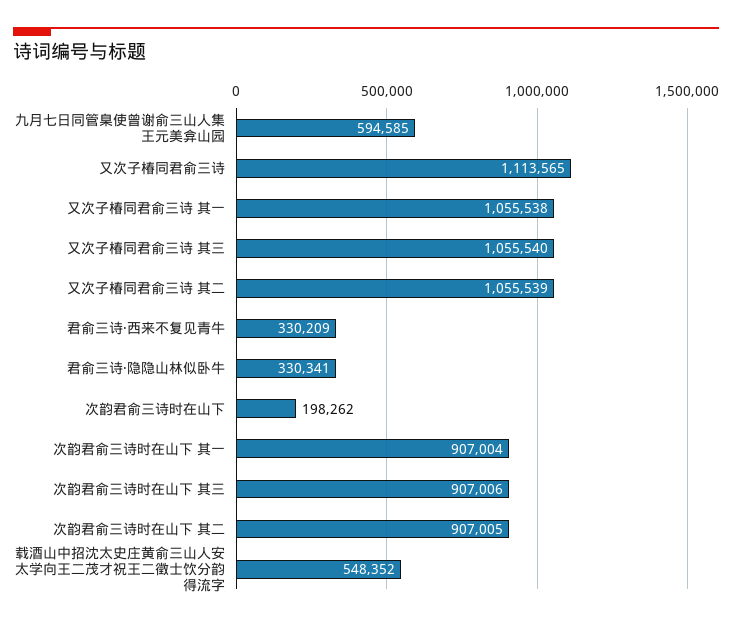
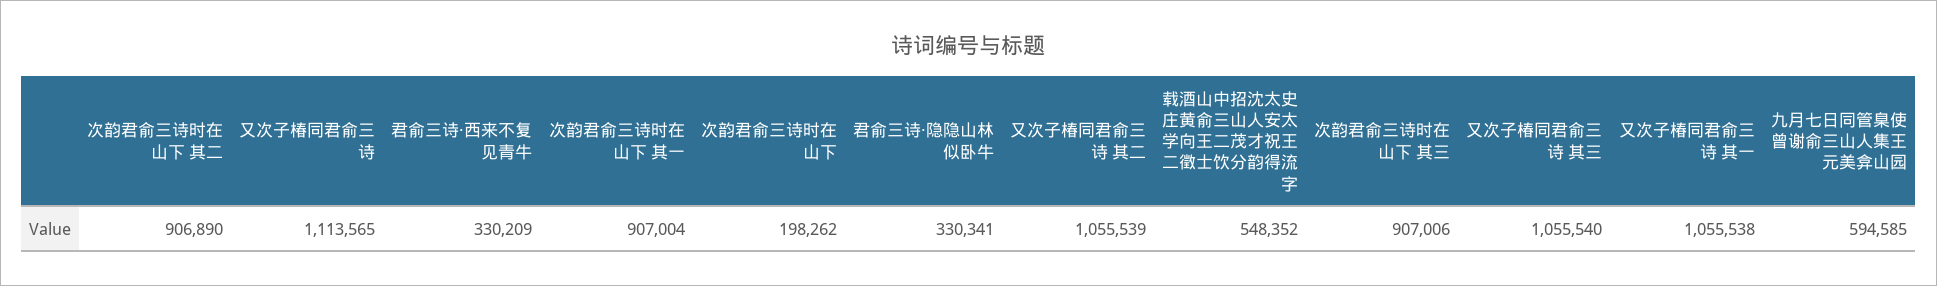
  {
    "九月七日同管臬使曾谢俞三山人集王元美弇山园": 594585,
    "又次子椿同君俞三诗": 1113565,
    "又次子椿同君俞三诗 其一": 1055538,
    "又次子椿同君俞三诗 其三": 1055540,
    "又次子椿同君俞三诗 其二": 1055539,
    "君俞三诗·西来不复见青牛": 330209,
    "君俞三诗·隐隐山林似卧牛": 330341,
    "次韵君俞三诗时在山下": 198262,
    "次韵君俞三诗时在山下 其一": 907004,
    "次韵君俞三诗时在山下 其三": 907006,
-   "次韵君俞三诗时在山下 其二": 907005,
+   "次韵君俞三诗时在山下 其二": 906890,
    "载酒山中招沈太史庄黄俞三山人安太学向王二茂才祝王二徵士饮分韵得流字": 548352
  }

